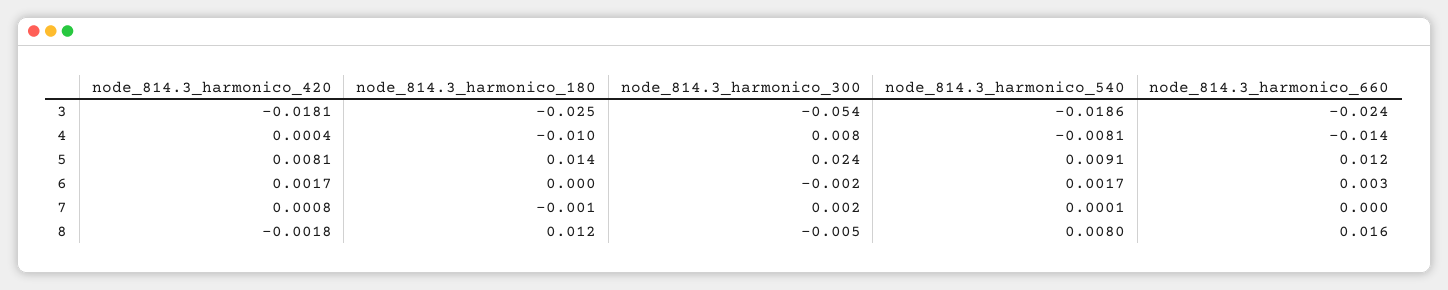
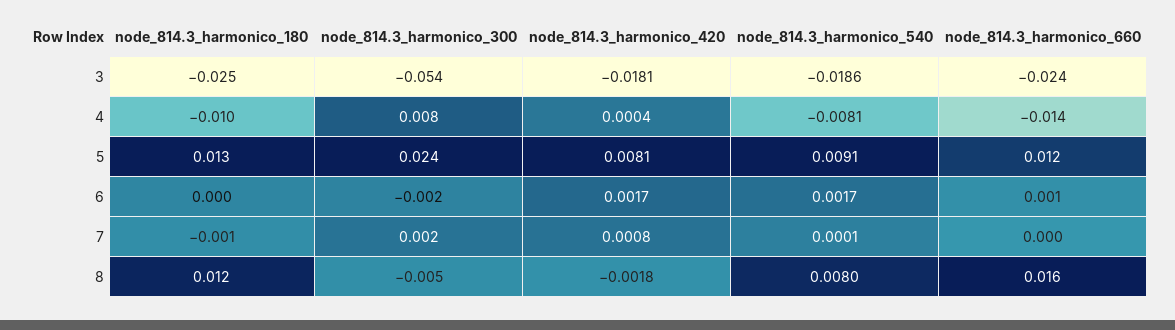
  {
    "node_814.3_harmonico_420": {
      "3": -0.0181,
      "4": 0.0004,
      "5": 0.0081,
      "6": 0.0017,
      "7": 0.0008,
      "8": -0.0018
    },
    "node_814.3_harmonico_180": {
      "3": -0.025,
      "4": -0.01,
-     "5": 0.014,
+     "5": 0.013,
      "6": 0,
      "7": -0.001,
      "8": 0.012
    },
    "node_814.3_harmonico_300": {
      "3": -0.054,
      "4": 0.008,
      "5": 0.024,
      "6": -0.002,
      "7": 0.002,
      "8": -0.005
    },
    "node_814.3_harmonico_540": {
      "3": -0.0186,
      "4": -0.0081,
      "5": 0.0091,
      "6": 0.0017,
      "7": 0.0001,
      "8": 0.008
    },
    "node_814.3_harmonico_660": {
      "3": -0.024,
      "4": -0.014,
      "5": 0.012,
-     "6": 0.003,
+     "6": 0.001,
      "7": 0,
      "8": 0.016
    }
  }

